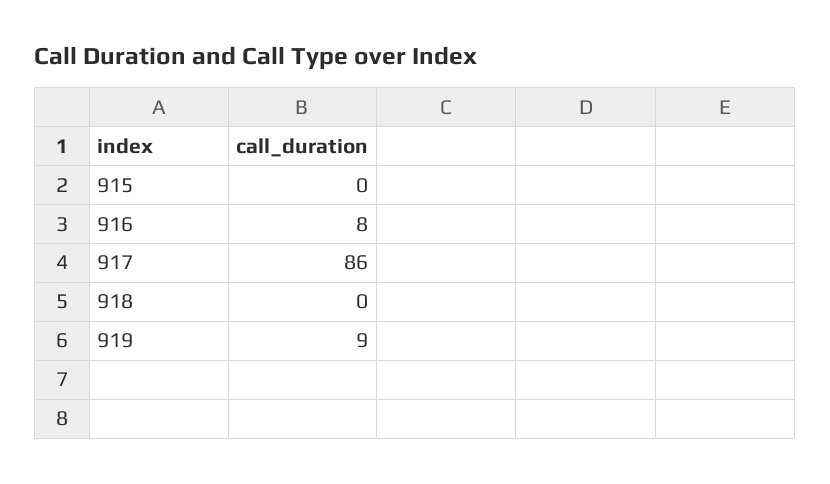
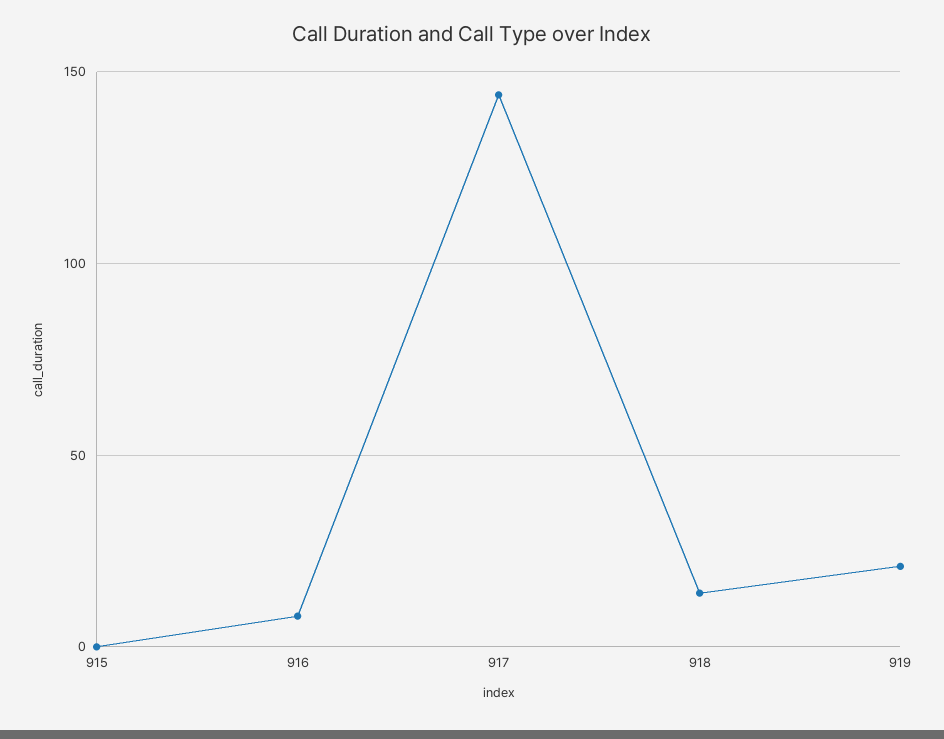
  {
    "915": 0,
    "916": 8,
-   "917": 86,
+   "917": 145,
-   "918": 0,
+   "918": 15,
-   "919": 9
+   "919": 20
  }

